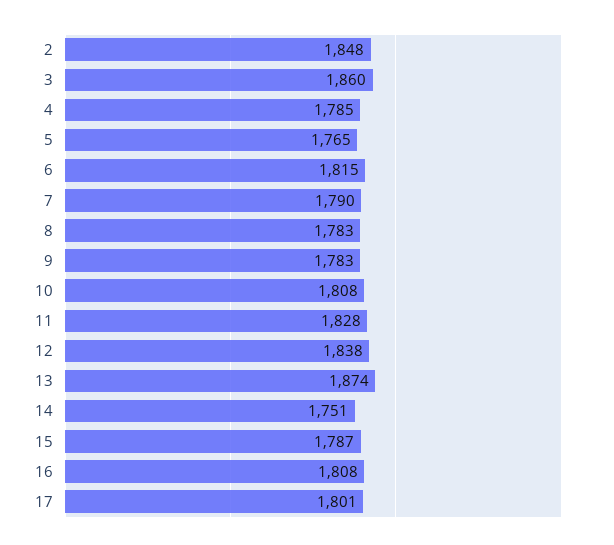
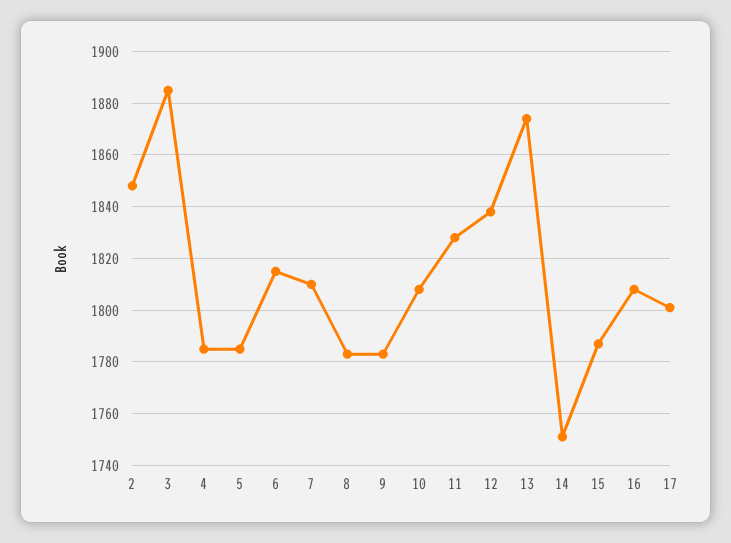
  {
    "2": 1848,
-   "3": 1860,
+   "3": 1885,
    "4": 1785,
-   "5": 1765,
+   "5": 1785,
    "6": 1815,
-   "7": 1790,
+   "7": 1810,
    "8": 1783,
    "9": 1783,
    "10": 1808,
    "11": 1828,
    "12": 1838,
    "13": 1874,
    "14": 1751,
    "15": 1787,
    "16": 1808,
    "17": 1801
  }

